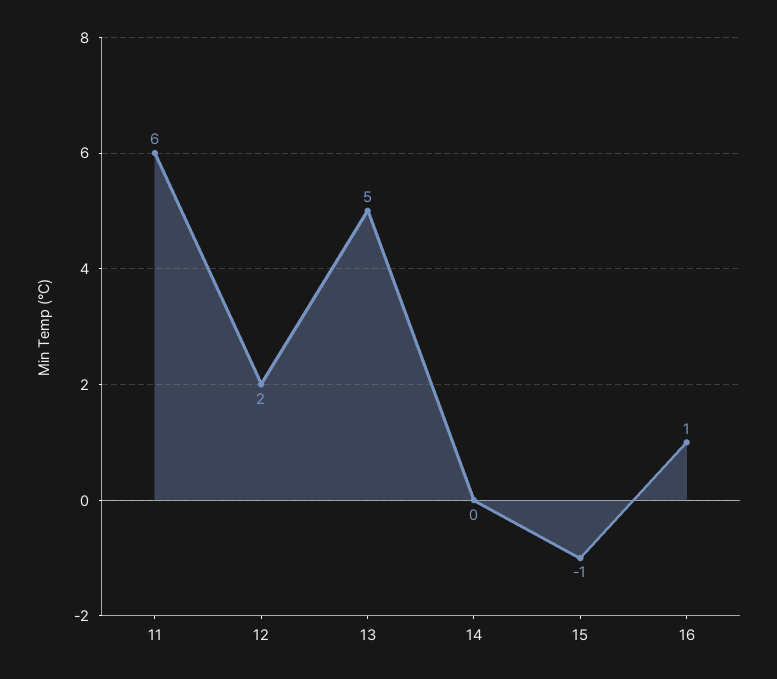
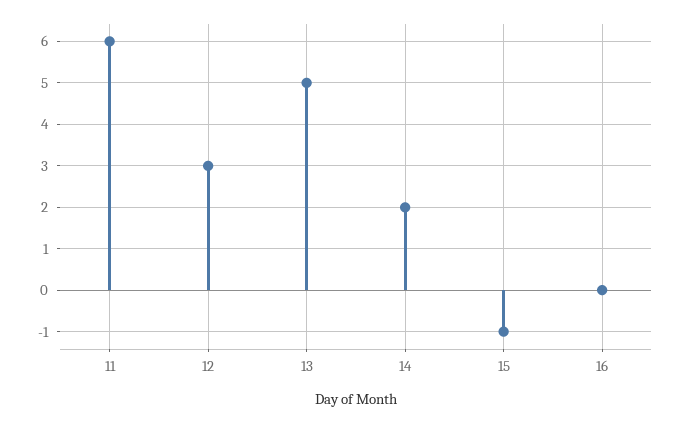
  {
    "11": 6,
-   "12": 2,
+   "12": 3,
    "13": 5,
-   "14": 0,
+   "14": 2,
    "15": -1,
-   "16": 1
+   "16": 0
  }

